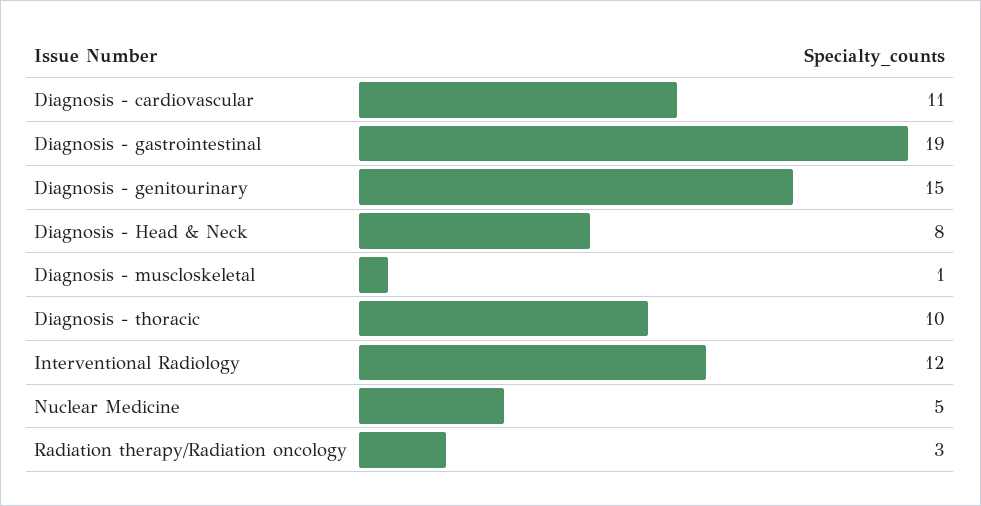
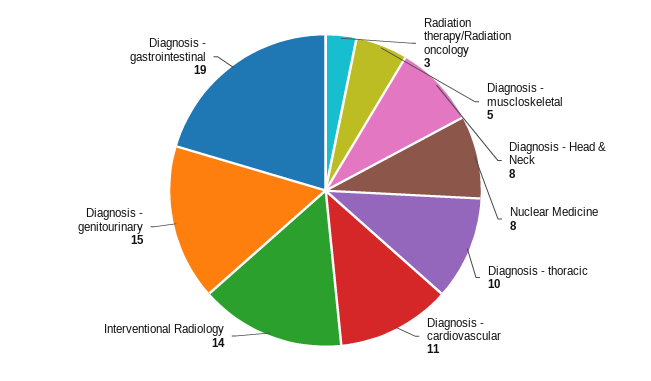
  {
    "Diagnosis - cardiovascular": 11,
    "Diagnosis - gastrointestinal": 19,
    "Diagnosis - genitourinary": 15,
    "Diagnosis - Head & Neck": 8,
-   "Diagnosis - muscloskeletal": 1,
+   "Diagnosis - muscloskeletal": 5,
    "Diagnosis - thoracic": 10,
-   "Interventional Radiology": 12,
+   "Interventional Radiology": 14,
-   "Nuclear Medicine": 5,
+   "Nuclear Medicine": 8,
    "Radiation therapy/Radiation oncology": 3
  }

